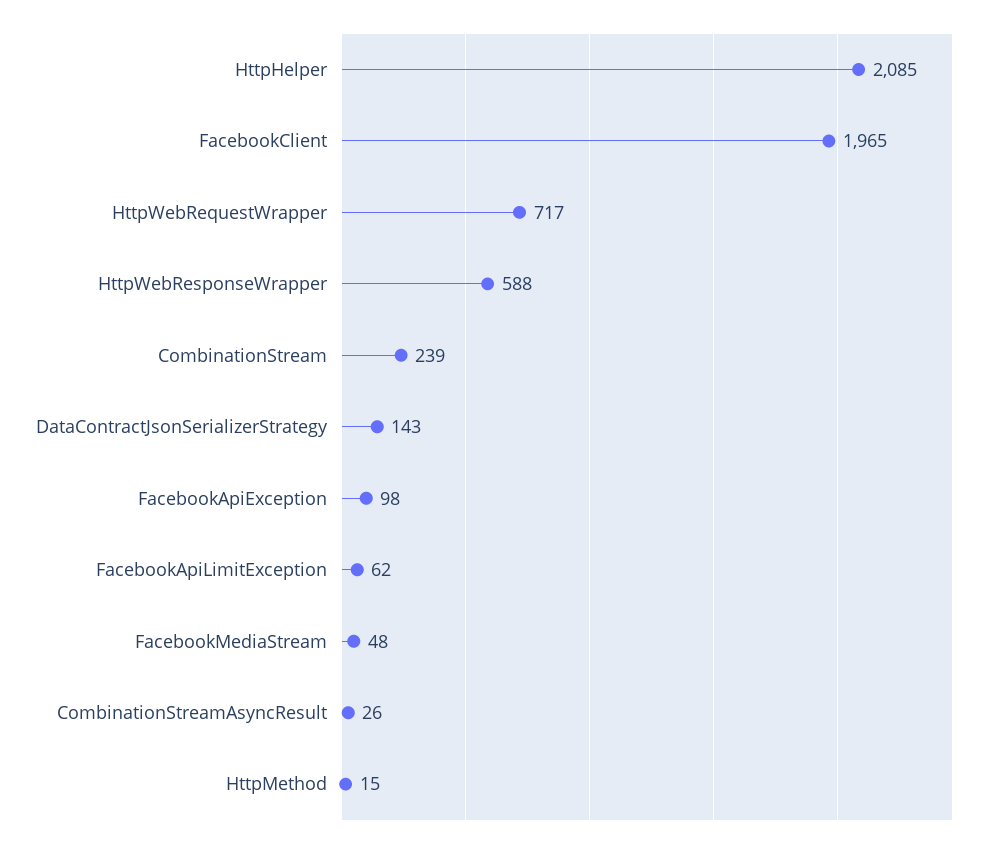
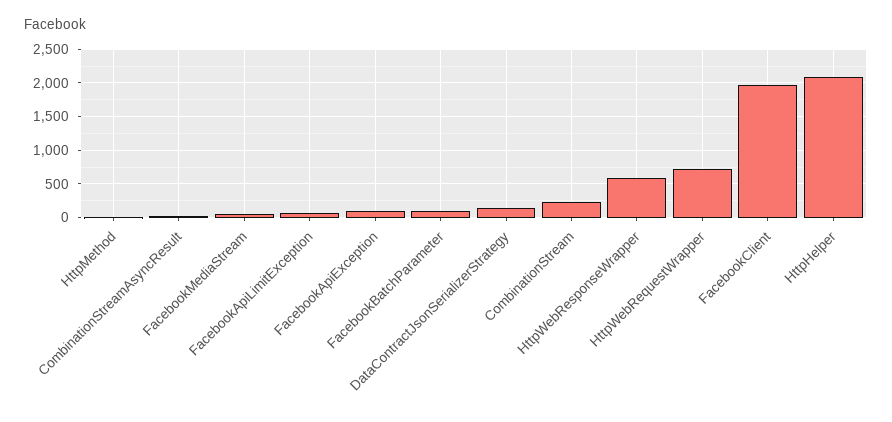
  {
    "HttpHelper": 2085,
    "FacebookClient": 1965,
    "HttpWebRequestWrapper": 717,
    "HttpWebResponseWrapper": 588,
    "CombinationStream": 239,
    "DataContractJsonSerializerStrategy": 143,
    "FacebookApiException": 98,
    "FacebookApiLimitException": 62,
    "FacebookMediaStream": 48,
    "CombinationStreamAsyncResult": 26,
-   "HttpMethod": 15
+   "HttpMethod": 15,
+   "FacebookBatchParameter": 100
  }

